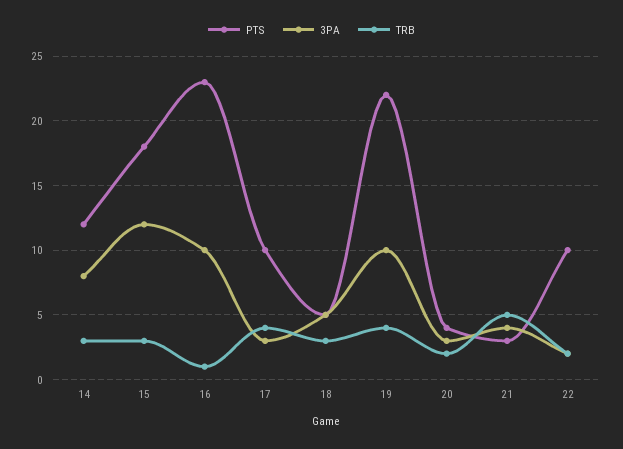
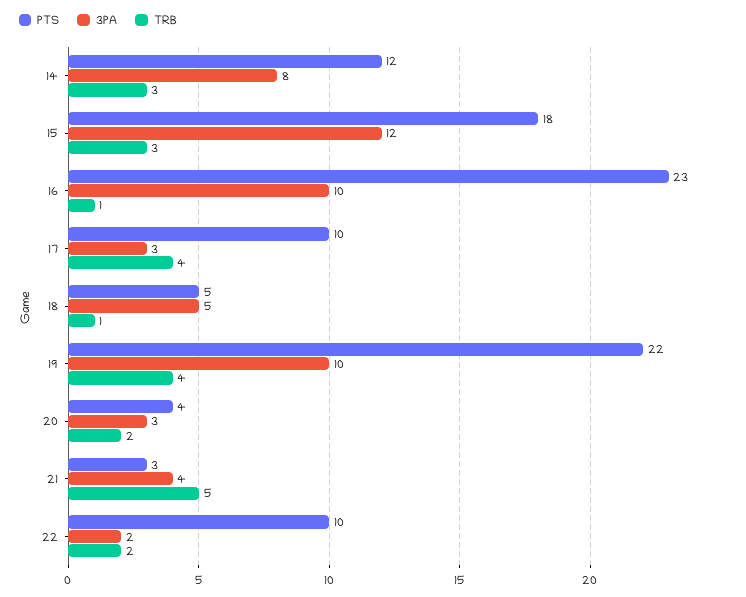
  {
    "PTS": {
      "14": 12,
      "15": 18,
      "16": 23,
      "17": 10,
      "18": 5,
      "19": 22,
      "20": 4,
      "21": 3,
      "22": 10
    },
    "3PA": {
      "14": 8,
      "15": 12,
      "16": 10,
      "17": 3,
      "18": 5,
      "19": 10,
      "20": 3,
      "21": 4,
      "22": 2
    },
    "TRB": {
      "14": 3,
      "15": 3,
      "16": 1,
      "17": 4,
-     "18": 3,
+     "18": 1,
      "19": 4,
      "20": 2,
      "21": 5,
      "22": 2
    }
  }

